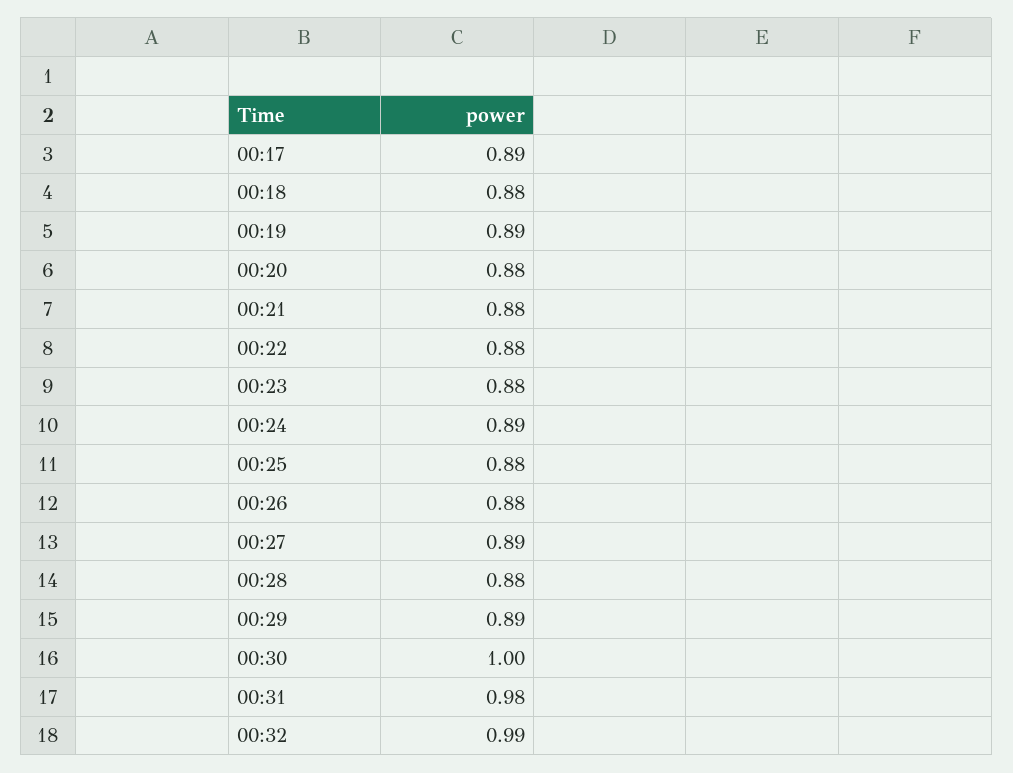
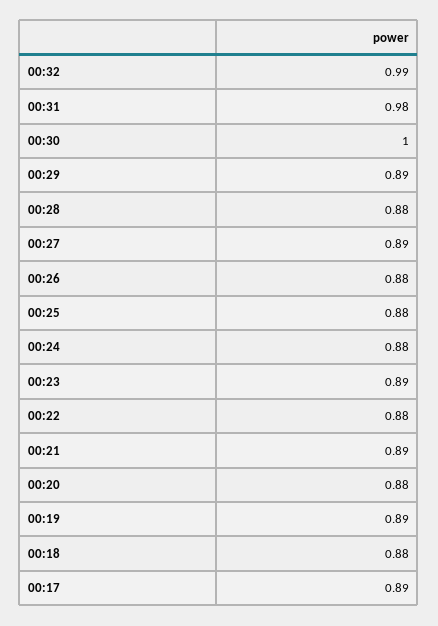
  {
    "00:17": 0.89,
    "00:18": 0.88,
    "00:19": 0.89,
    "00:20": 0.88,
-   "00:21": 0.88,
+   "00:21": 0.89,
    "00:22": 0.88,
-   "00:23": 0.88,
+   "00:23": 0.89,
-   "00:24": 0.89,
+   "00:24": 0.88,
    "00:25": 0.88,
    "00:26": 0.88,
    "00:27": 0.89,
    "00:28": 0.88,
    "00:29": 0.89,
    "00:30": 1,
    "00:31": 0.98,
    "00:32": 0.99
  }

